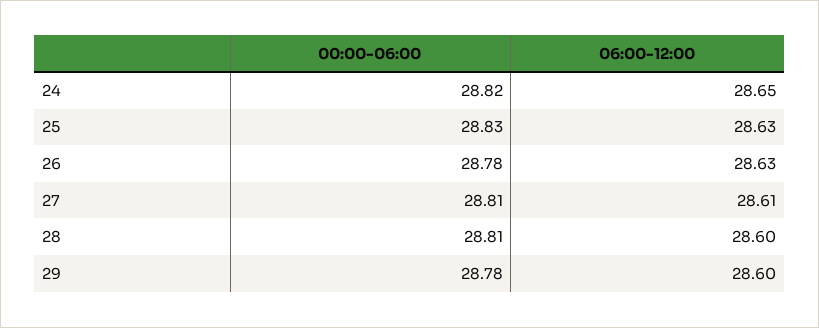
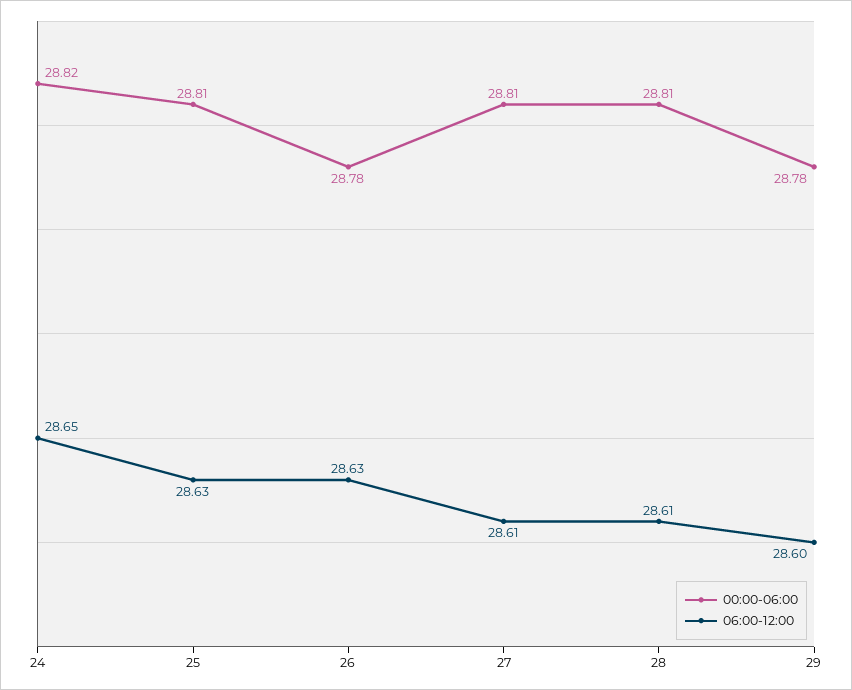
  {
    "00:00-06:00": {
      "24": 28.82,
-     "25": 28.83,
+     "25": 28.81,
      "26": 28.78,
      "27": 28.81,
      "28": 28.81,
      "29": 28.78
    },
    "06:00-12:00": {
      "24": 28.65,
      "25": 28.63,
      "26": 28.63,
      "27": 28.61,
-     "28": 28.6,
+     "28": 28.61,
      "29": 28.6
    }
  }

